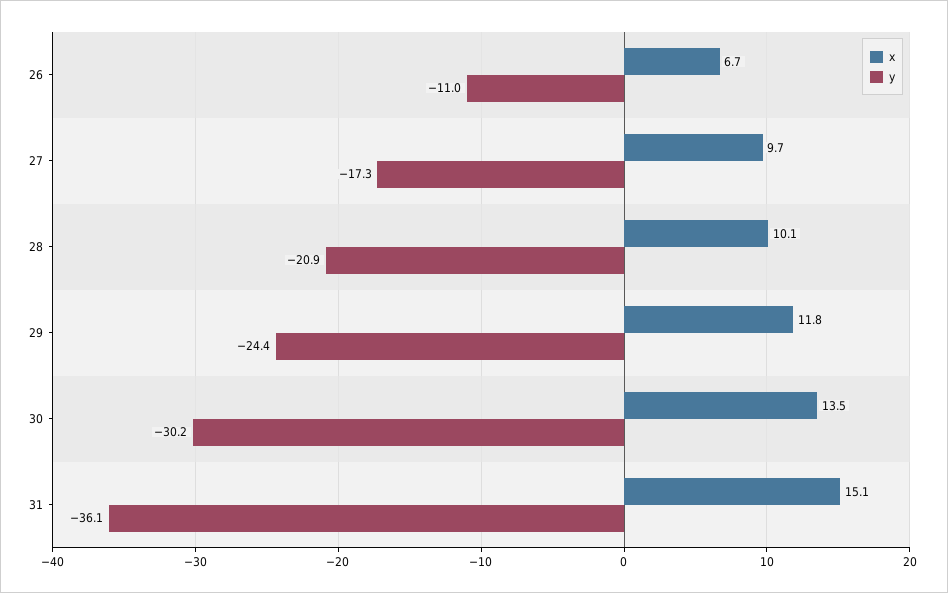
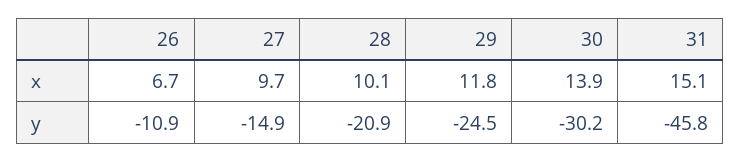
  {
    "x": {
      "26": 6.7,
      "27": 9.7,
      "28": 10.1,
      "29": 11.8,
-     "30": 13.5,
+     "30": 13.9,
      "31": 15.1
    },
    "y": {
-     "26": -11,
+     "26": -10.9,
-     "27": -17.3,
+     "27": -14.9,
      "28": -20.9,
-     "29": -24.4,
+     "29": -24.5,
      "30": -30.2,
-     "31": -36.1
+     "31": -45.8
    }
  }

